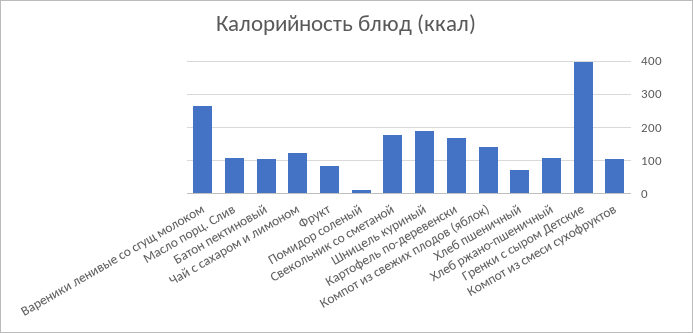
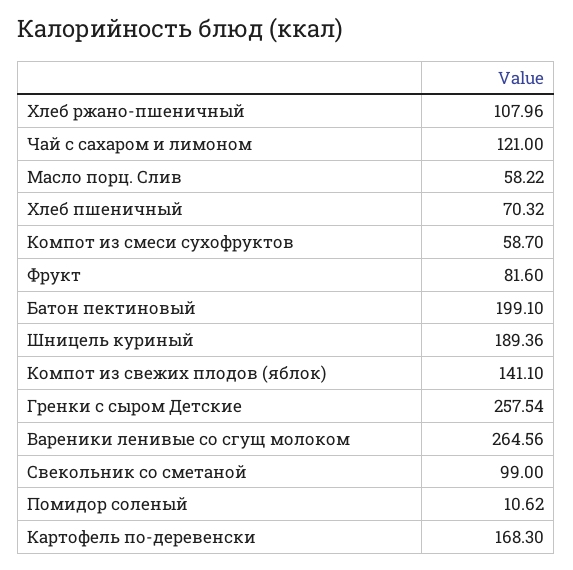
  {
    "Вареники ленивые со сгущ молоком": 264.56,
-   "Масло порц. Слив": 100,
+   "Масло порц. Слив": 58.22,
-   "Батон пектиновый": 100,
+   "Батон пектиновый": 199.1,
    "Чай с сахаром и лимоном": 121,
    "Фрукт": 81.6,
    "Помидор соленый": 10.62,
-   "Свекольник со сметаной": 180,
+   "Свекольник со сметаной": 99,
    "Шницель куриный": 189.36,
    "Картофель по-деревенски": 168.3,
    "Компот из свежих плодов (яблок)": 141.1,
    "Хлеб пшеничный": 70.32,
    "Хлеб ржано-пшеничный": 107.96,
-   "Гренки с сыром Детские": 400,
+   "Гренки с сыром Детские": 257.54,
-   "Компот из смеси сухофруктов": 100
+   "Компот из смеси сухофруктов": 58.7
  }

